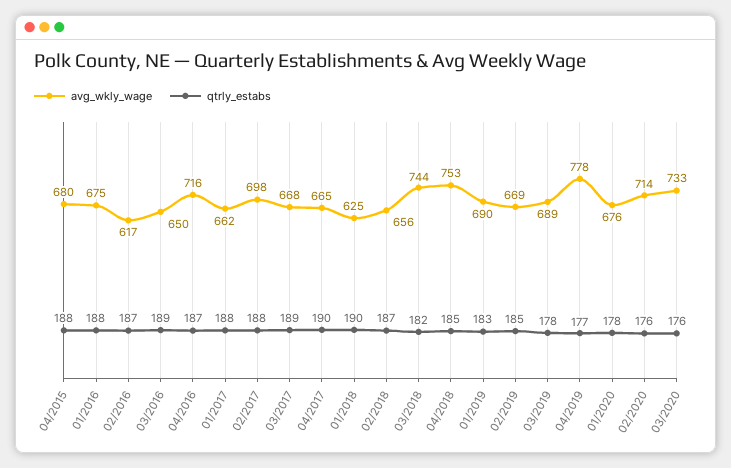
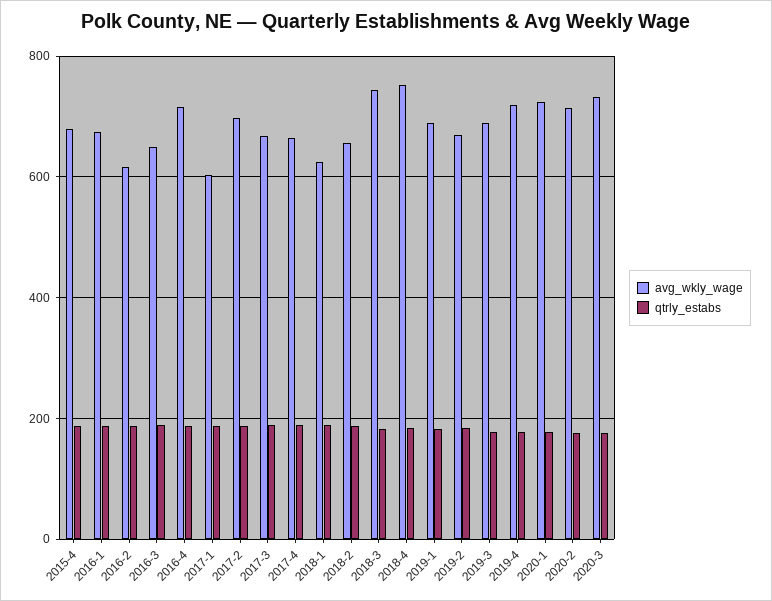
  {
    "avg_wkly_wage": {
      "04/2015": 680,
      "01/2016": 675,
      "02/2016": 617,
      "03/2016": 650,
      "04/2016": 716,
-     "01/2017": 662,
+     "01/2017": 600,
      "02/2017": 698,
      "03/2017": 668,
      "04/2017": 665,
      "01/2018": 625,
      "02/2018": 656,
      "03/2018": 744,
      "04/2018": 753,
      "01/2019": 690,
      "02/2019": 669,
      "03/2019": 689,
-     "04/2019": 778,
+     "04/2019": 720,
-     "01/2020": 676,
+     "01/2020": 720,
      "02/2020": 714,
      "03/2020": 733
    },
    "qtrly_estabs": {
      "04/2015": 188,
      "01/2016": 188,
      "02/2016": 187,
      "03/2016": 189,
      "04/2016": 187,
      "01/2017": 188,
      "02/2017": 188,
      "03/2017": 189,
      "04/2017": 190,
      "01/2018": 190,
      "02/2018": 187,
      "03/2018": 182,
      "04/2018": 185,
      "01/2019": 183,
      "02/2019": 185,
      "03/2019": 178,
      "04/2019": 177,
      "01/2020": 178,
      "02/2020": 176,
      "03/2020": 176
    }
  }

